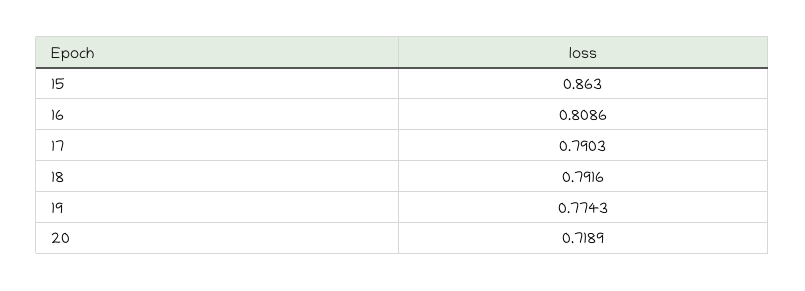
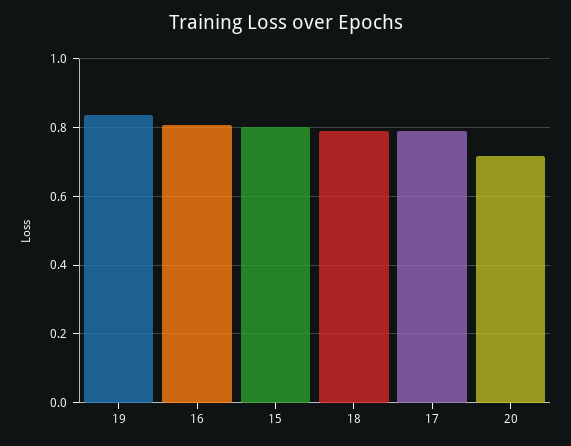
  {
-   "15": 0.863,
+   "15": 0.8,
    "16": 0.8086,
    "17": 0.7903,
    "18": 0.7916,
-   "19": 0.7743,
+   "19": 0.84,
    "20": 0.7189
  }

